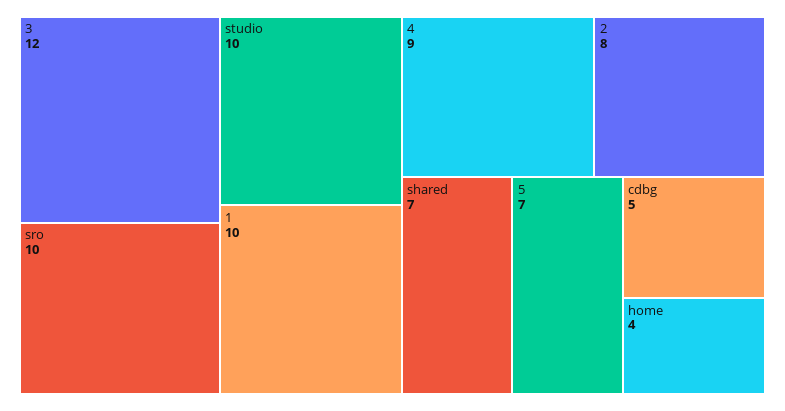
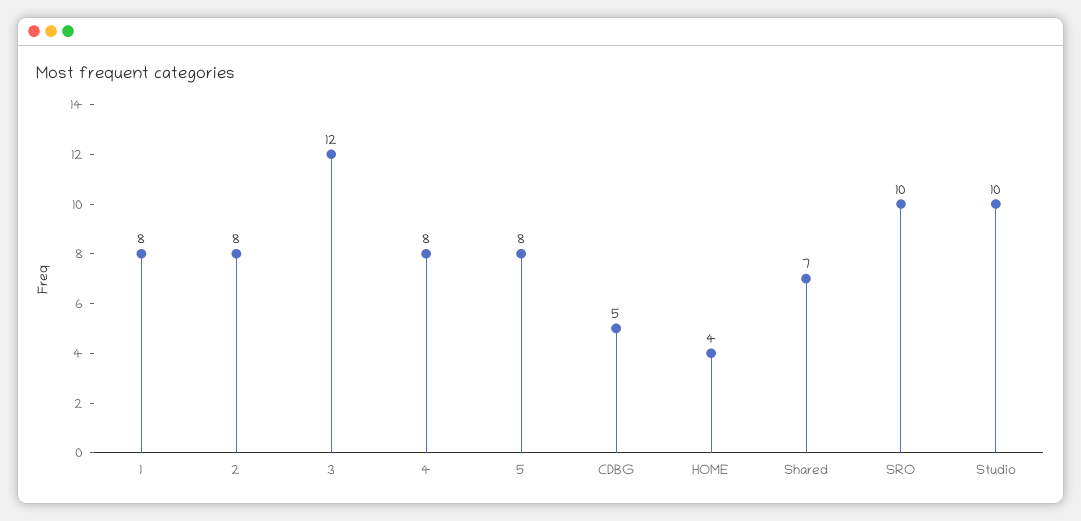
  {
    "3": 12,
    "sro": 10,
    "studio": 10,
-   "1": 10,
+   "1": 8,
-   "4": 9,
+   "4": 8,
    "2": 8,
    "shared": 7,
-   "5": 7,
+   "5": 8,
    "cdbg": 5,
    "home": 4
  }

